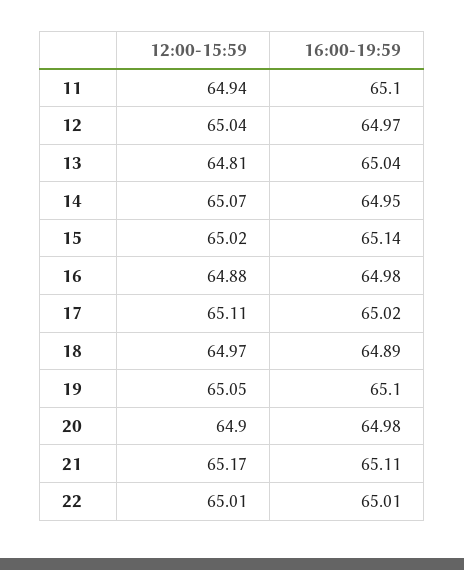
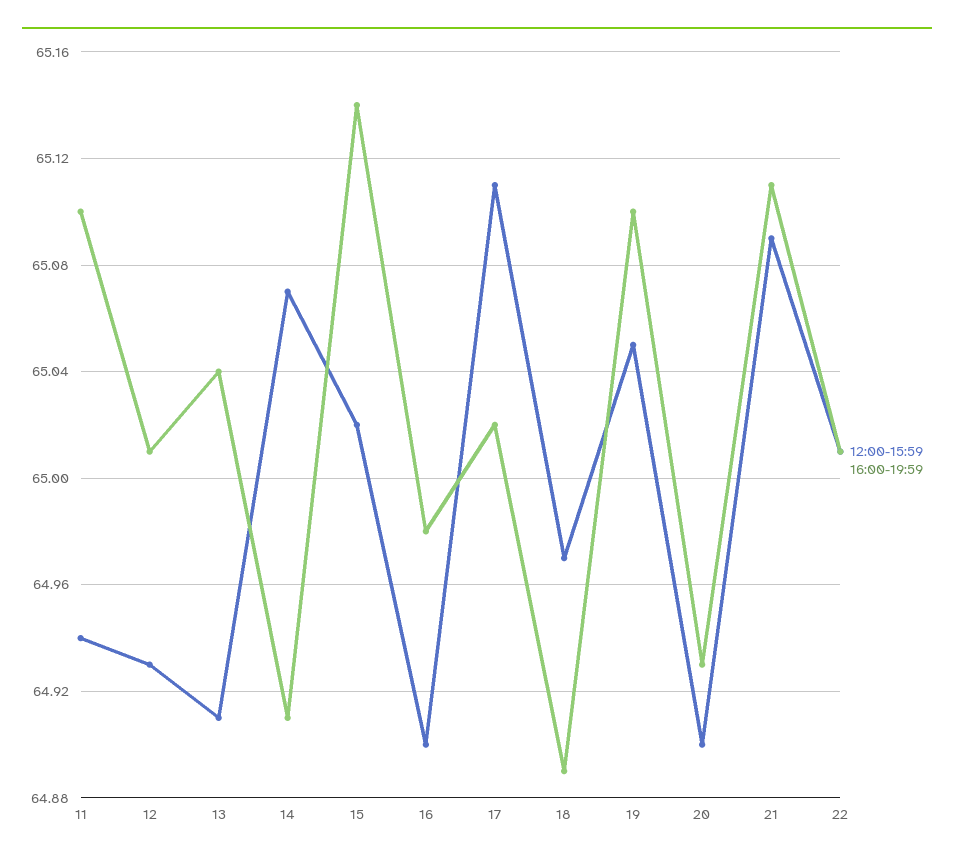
  {
    "12:00-15:59": {
      "11": 64.94,
-     "12": 65.04,
+     "12": 64.93,
-     "13": 64.81,
+     "13": 64.91,
      "14": 65.07,
      "15": 65.02,
-     "16": 64.88,
+     "16": 64.9,
      "17": 65.11,
      "18": 64.97,
      "19": 65.05,
      "20": 64.9,
-     "21": 65.17,
+     "21": 65.09,
      "22": 65.01
    },
    "16:00-19:59": {
      "11": 65.1,
-     "12": 64.97,
+     "12": 65.01,
      "13": 65.04,
-     "14": 64.95,
+     "14": 64.91,
      "15": 65.14,
      "16": 64.98,
      "17": 65.02,
      "18": 64.89,
      "19": 65.1,
-     "20": 64.98,
+     "20": 64.93,
      "21": 65.11,
      "22": 65.01
    }
  }

